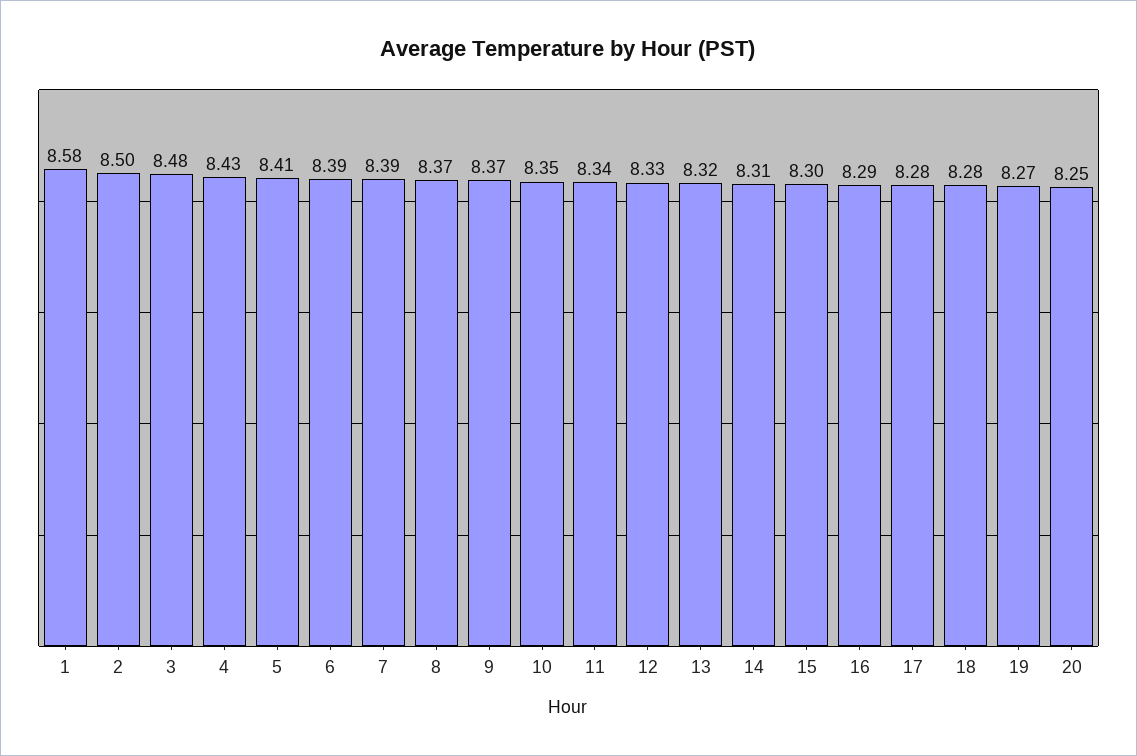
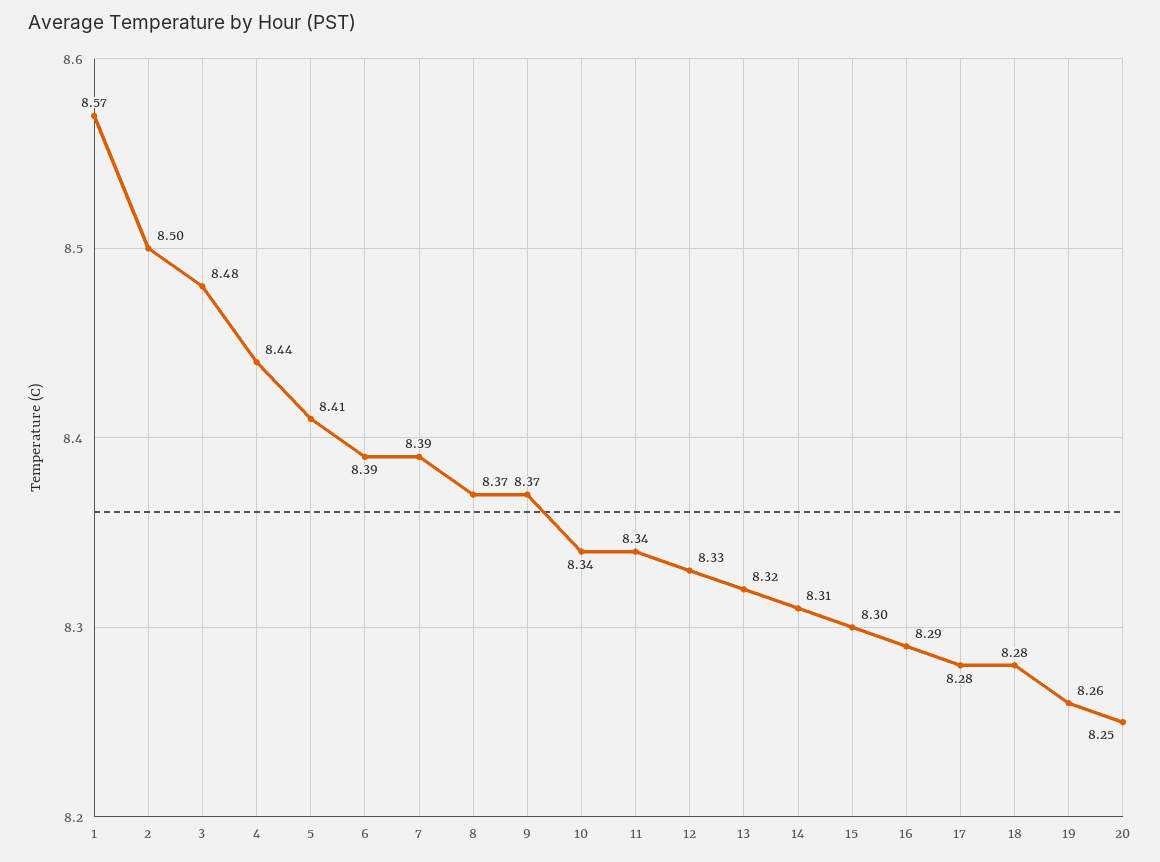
  {
-   "1": 8.58,
+   "1": 8.57,
    "2": 8.5,
    "3": 8.48,
-   "4": 8.43,
+   "4": 8.44,
    "5": 8.41,
    "6": 8.39,
    "7": 8.39,
    "8": 8.37,
    "9": 8.37,
-   "10": 8.35,
+   "10": 8.34,
    "11": 8.34,
    "12": 8.33,
    "13": 8.32,
    "14": 8.31,
    "15": 8.3,
    "16": 8.29,
    "17": 8.28,
    "18": 8.28,
-   "19": 8.27,
+   "19": 8.26,
    "20": 8.25
  }

